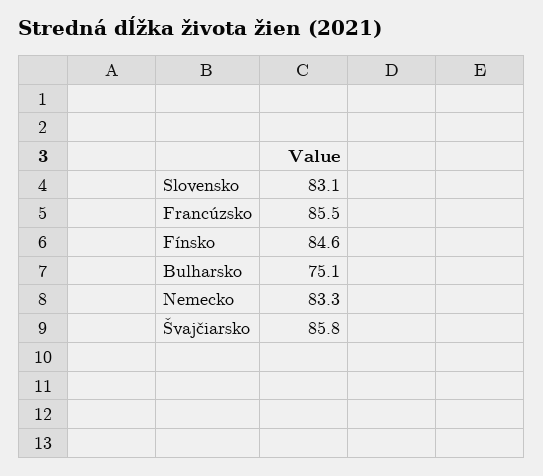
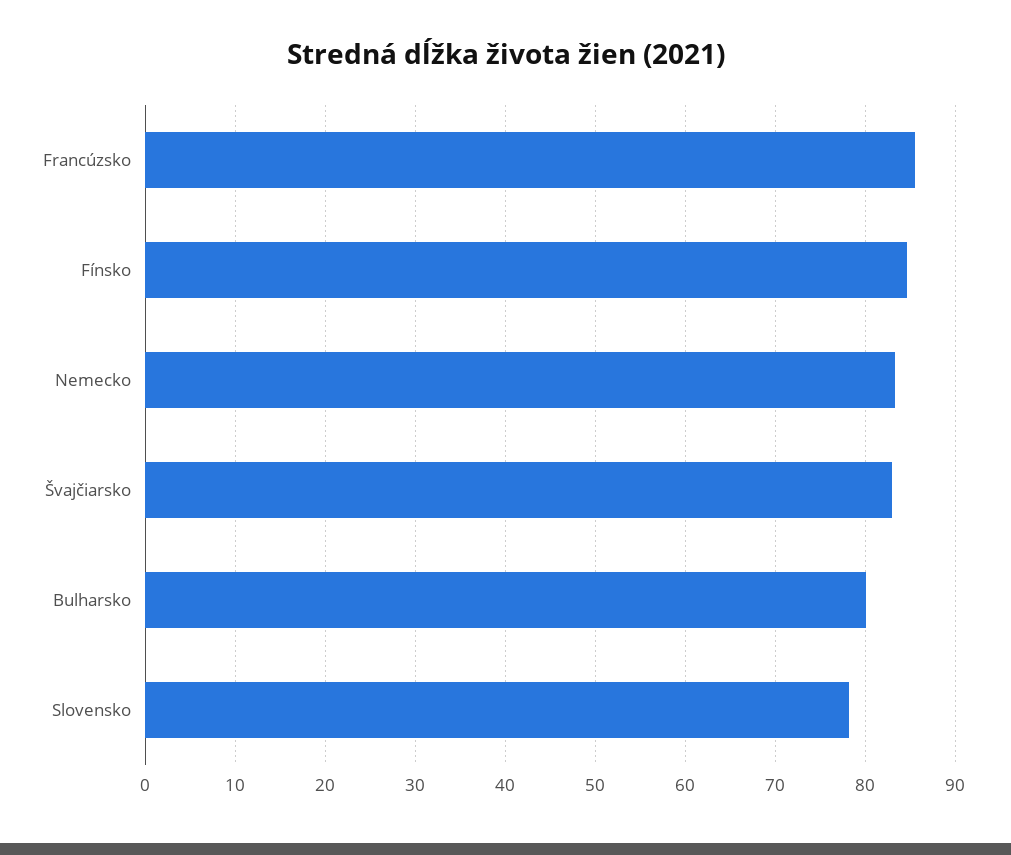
  {
-   "Slovensko": 83.1,
+   "Slovensko": 78,
    "Francúzsko": 85.5,
    "Fínsko": 84.6,
-   "Bulharsko": 75.1,
+   "Bulharsko": 80,
    "Nemecko": 83.3,
-   "Švajčiarsko": 85.8
+   "Švajčiarsko": 83
  }

